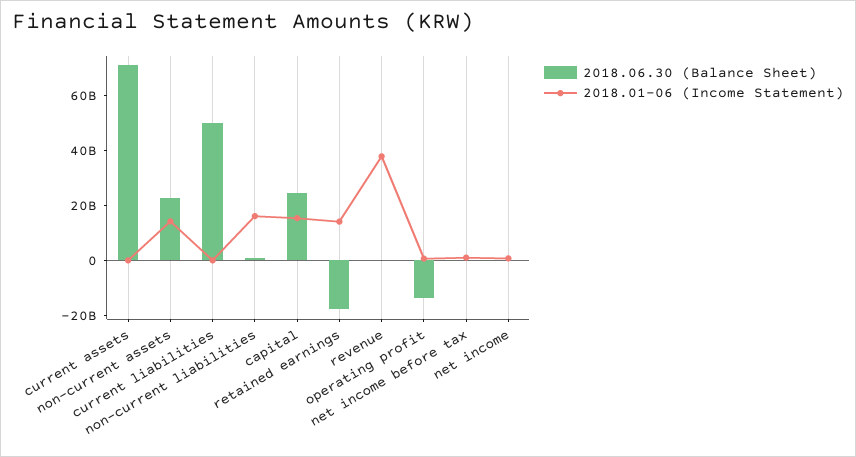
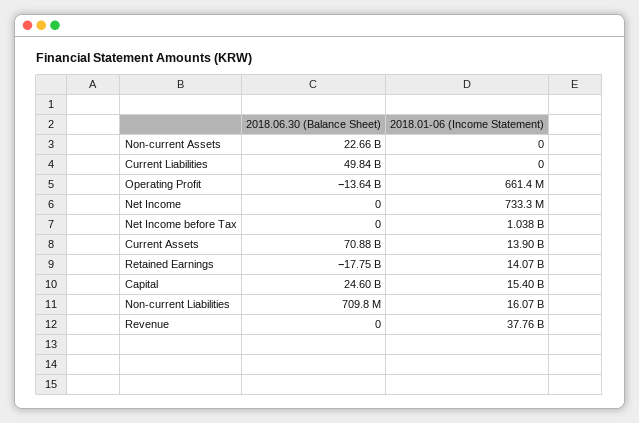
  {
    "2018.06.30 (Balance Sheet)": {
      "current assets": 70880000000,
      "non-current assets": 22660000000,
      "current liabilities": 49840000000,
      "non-current liabilities": 709800000,
      "capital": 24600000000,
      "retained earnings": -17750000000,
      "revenue": 0,
      "operating profit": -13640000000,
      "net income before tax": 0,
      "net income": 0
    },
    "2018.01-06 (Income Statement)": {
-     "current assets": 0,
+     "current assets": 13900000000,
-     "non-current assets": 15000000000,
+     "non-current assets": 0,
      "current liabilities": 0,
      "non-current liabilities": 16070000000,
      "capital": 15400000000,
      "retained earnings": 14070000000,
      "revenue": 37760000000,
      "operating profit": 661400000,
      "net income before tax": 1038000000,
      "net income": 733300000
    }
  }

